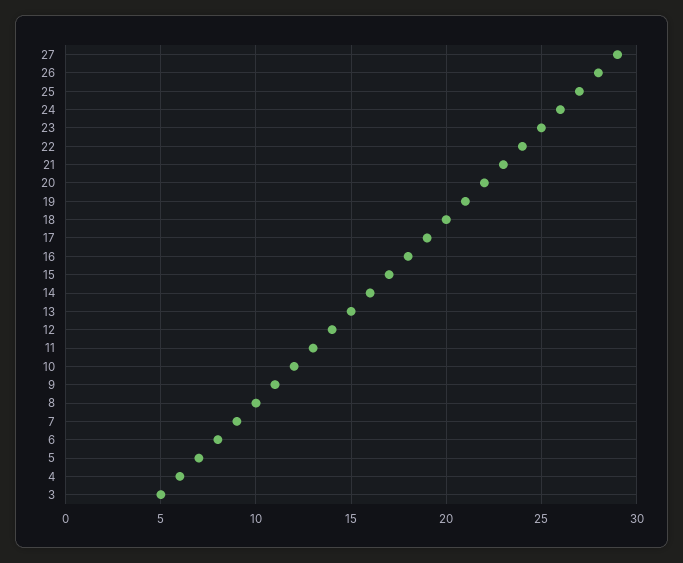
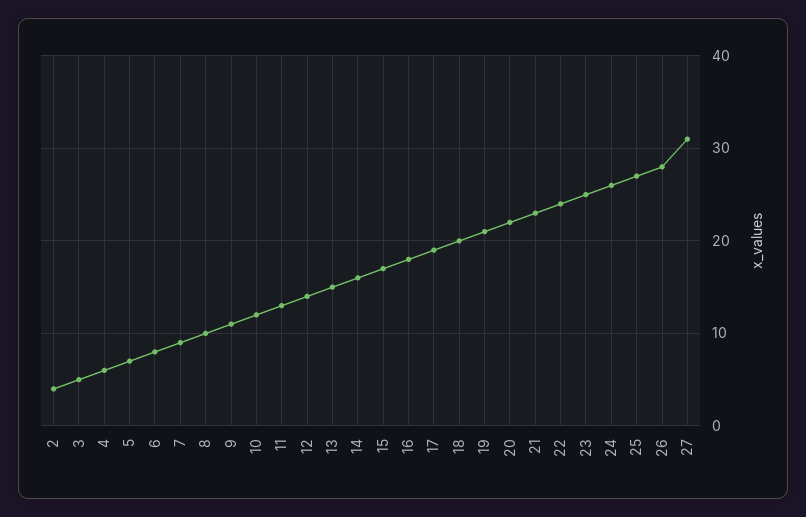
  {
-   "27": 29,
+   "27": 31,
    "26": 28,
    "25": 27,
    "24": 26,
    "23": 25,
    "22": 24,
    "21": 23,
    "20": 22,
    "19": 21,
    "18": 20,
    "17": 19,
    "16": 18,
    "15": 17,
    "14": 16,
    "13": 15,
    "12": 14,
    "11": 13,
    "10": 12,
    "9": 11,
    "8": 10,
    "7": 9,
    "6": 8,
    "5": 7,
    "4": 6,
-   "3": 5
+   "3": 5,
+   "2": 4
  }

